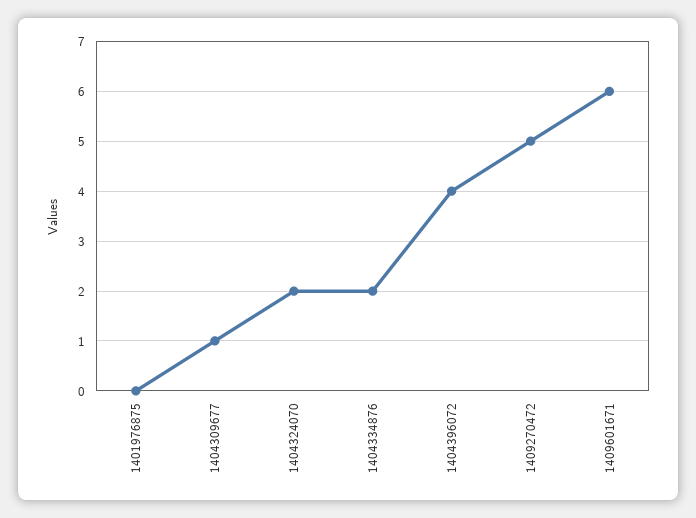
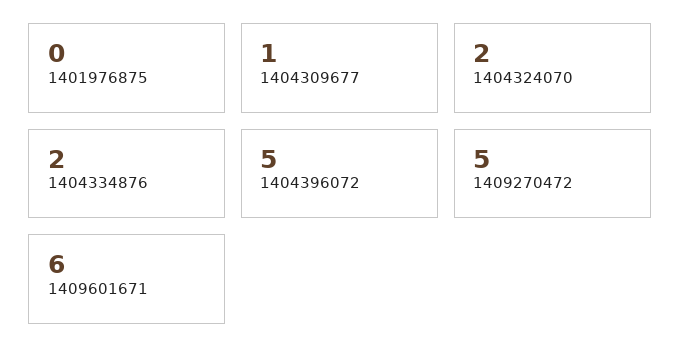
  {
    "1401976875": 0,
    "1404309677": 1,
    "1404324070": 2,
    "1404334876": 2,
-   "1404396072": 4,
+   "1404396072": 5,
    "1409270472": 5,
    "1409601671": 6
  }

